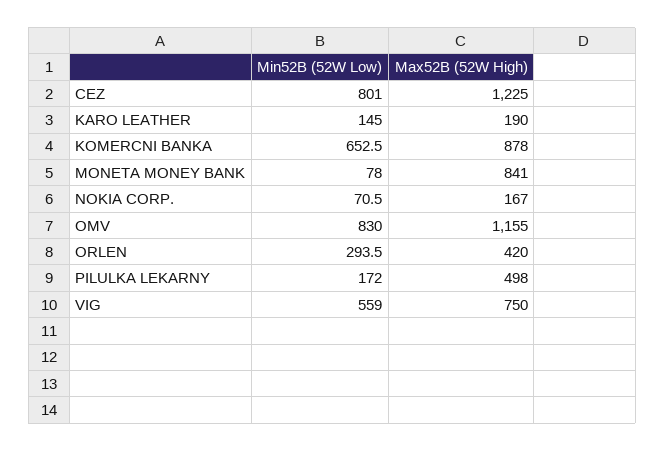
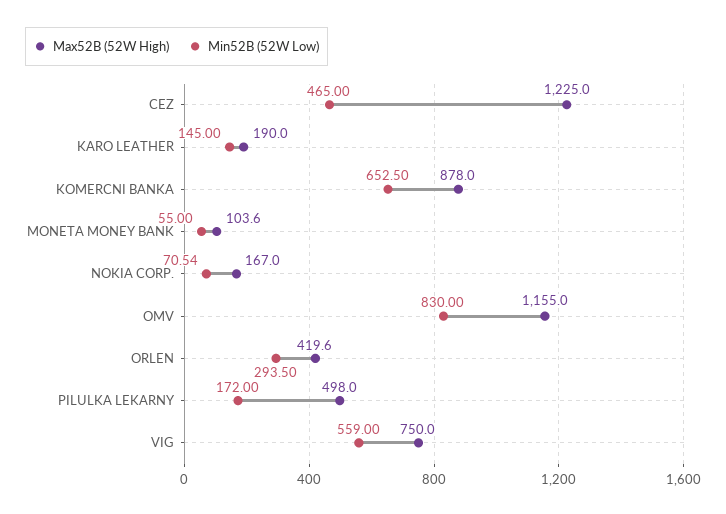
  {
    "Min52B (52W Low)": {
-     "CEZ": 801,
+     "CEZ": 465,
      "KARO LEATHER": 145,
      "KOMERCNI BANKA": 652.5,
-     "MONETA MONEY BANK": 78,
+     "MONETA MONEY BANK": 55,
      "NOKIA CORP.": 70.54,
      "OMV": 830,
      "ORLEN": 293.5,
      "PILULKA LEKARNY": 172,
      "VIG": 559
    },
    "Max52B (52W High)": {
      "CEZ": 1225,
      "KARO LEATHER": 190,
      "KOMERCNI BANKA": 878,
-     "MONETA MONEY BANK": 841,
+     "MONETA MONEY BANK": 103.6,
      "NOKIA CORP.": 167,
      "OMV": 1155,
      "ORLEN": 419.6,
      "PILULKA LEKARNY": 498,
      "VIG": 750
    }
  }

